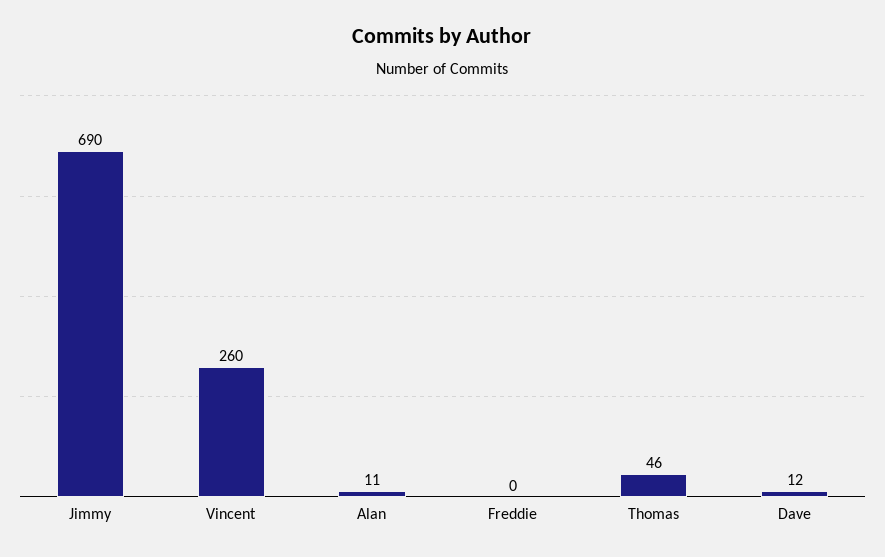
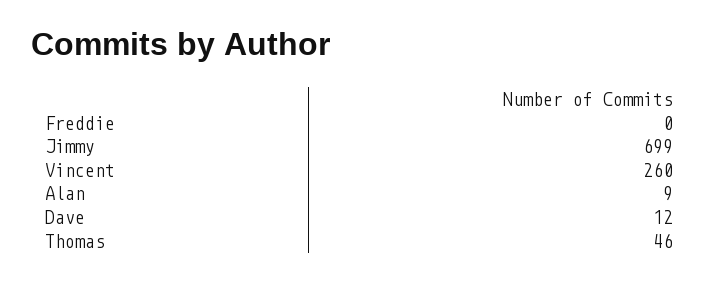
  {
-   "Jimmy": 690,
+   "Jimmy": 699,
    "Vincent": 260,
-   "Alan": 11,
+   "Alan": 9,
    "Freddie": 0,
    "Thomas": 46,
    "Dave": 12
  }

